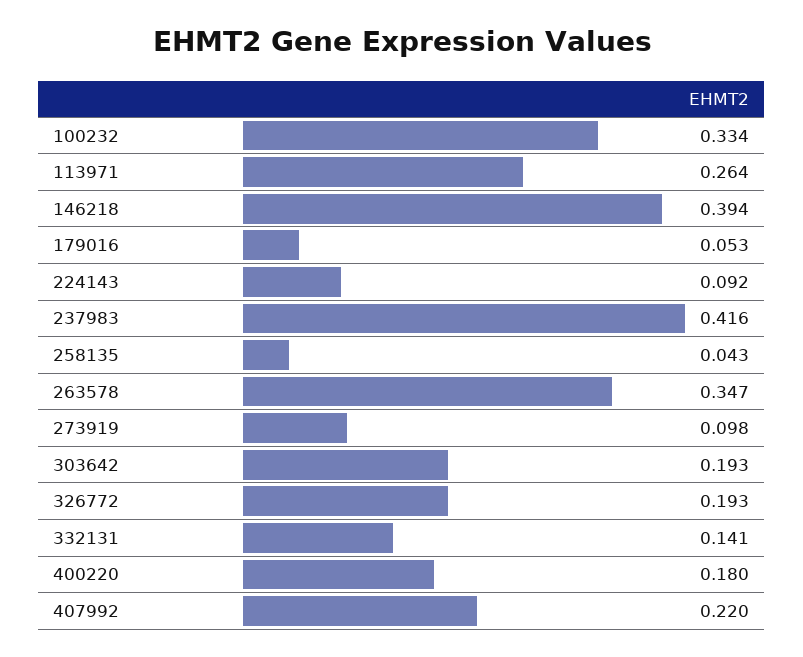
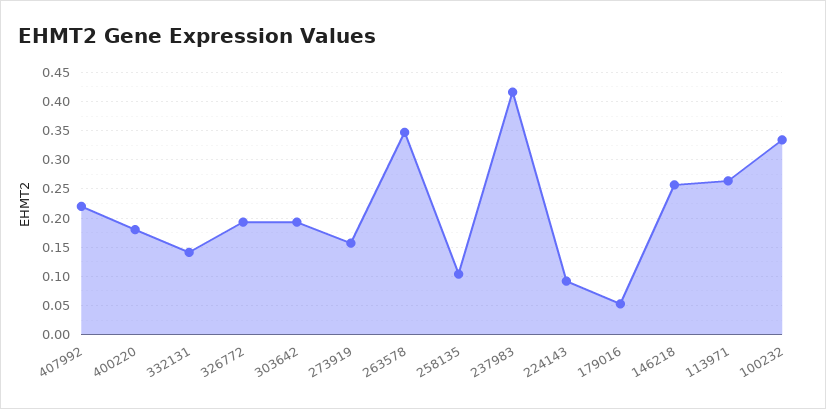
  {
    "100232": 0.334,
    "113971": 0.264,
-   "146218": 0.394,
+   "146218": 0.25,
    "179016": 0.053,
    "224143": 0.092,
    "237983": 0.416,
-   "258135": 0.043,
+   "258135": 0.1,
    "263578": 0.347,
-   "273919": 0.098,
+   "273919": 0.15,
    "303642": 0.193,
    "326772": 0.193,
    "332131": 0.141,
    "400220": 0.18,
    "407992": 0.22
  }

